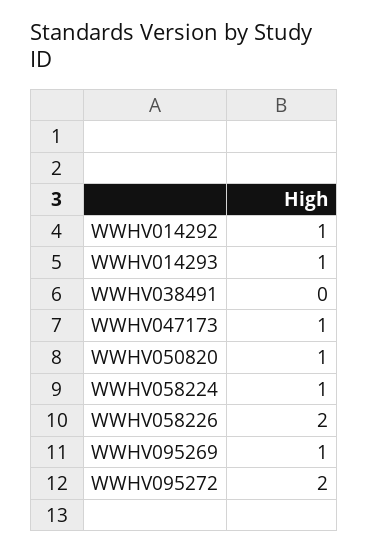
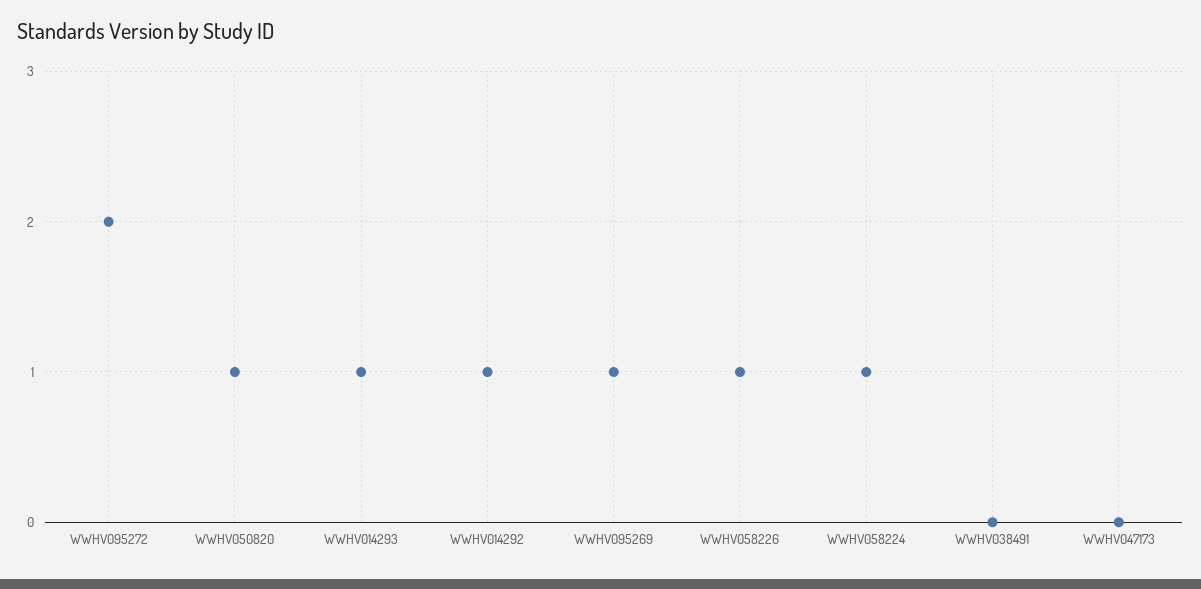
  {
    "WWHV014292": 1,
    "WWHV014293": 1,
    "WWHV038491": 0,
-   "WWHV047173": 1,
+   "WWHV047173": 0,
    "WWHV050820": 1,
    "WWHV058224": 1,
-   "WWHV058226": 2,
+   "WWHV058226": 1,
    "WWHV095269": 1,
    "WWHV095272": 2
  }

